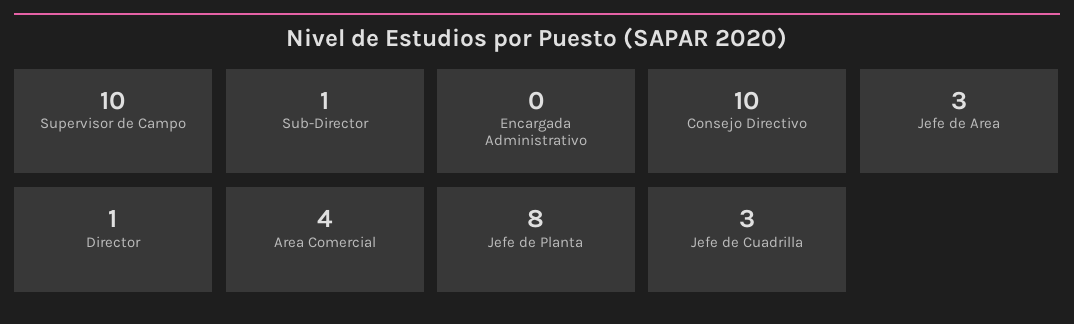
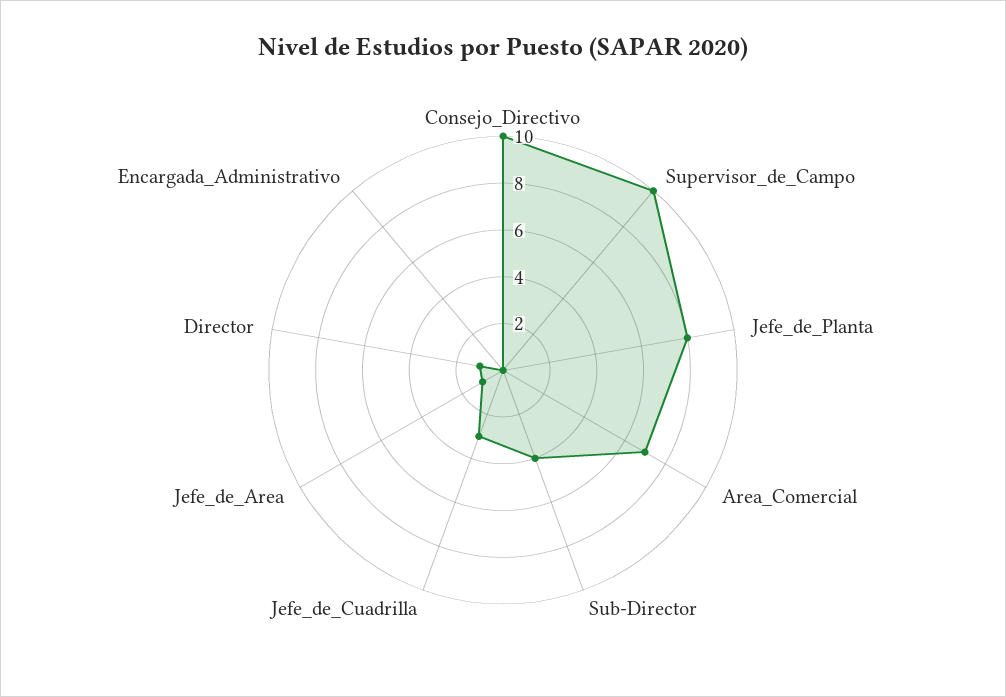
  {
    "Supervisor de Campo": 10,
-   "Sub-Director": 1,
+   "Sub-Director": 4,
    "Encargada Administrativo": 0,
    "Consejo Directivo": 10,
-   "Jefe de Area": 3,
+   "Jefe de Area": 1,
    "Director": 1,
-   "Area Comercial": 4,
+   "Area Comercial": 7,
    "Jefe de Planta": 8,
    "Jefe de Cuadrilla": 3
  }

